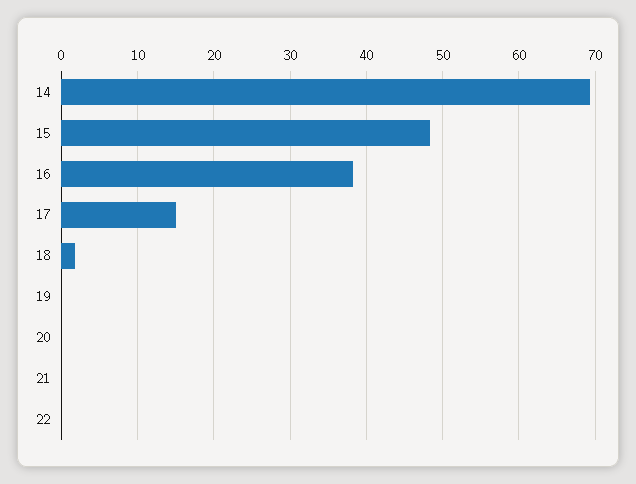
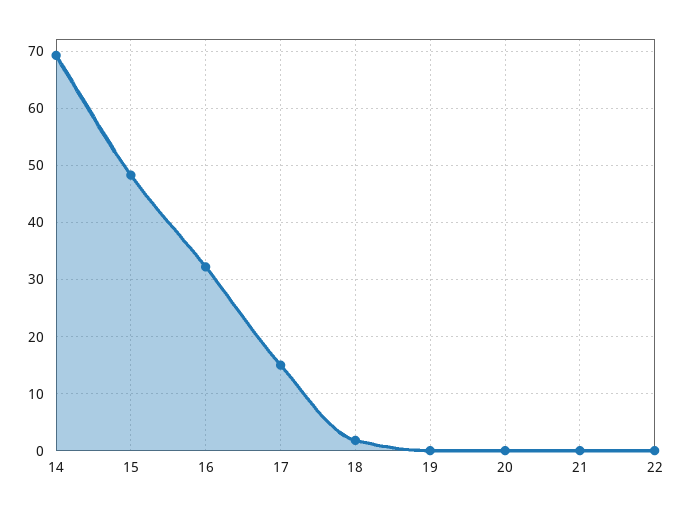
  {
    "14": 69,
    "15": 48,
-   "16": 38,
+   "16": 32,
    "17": 15,
    "18": 2,
    "19": 0,
    "20": 0,
    "21": 0,
    "22": 0
  }

